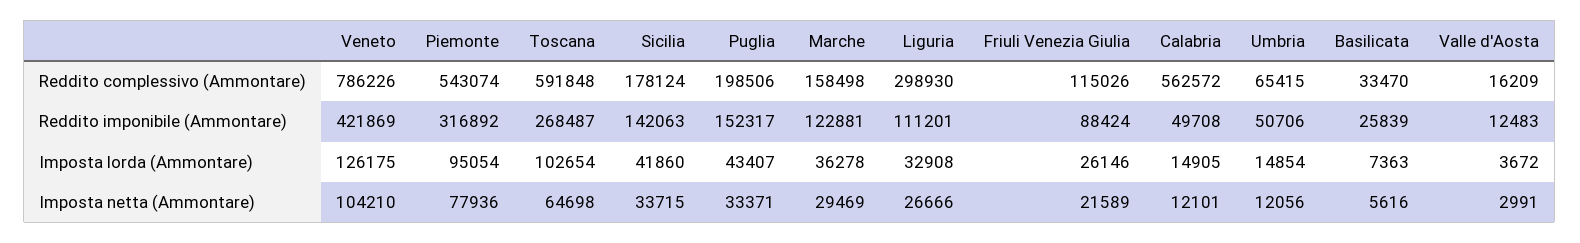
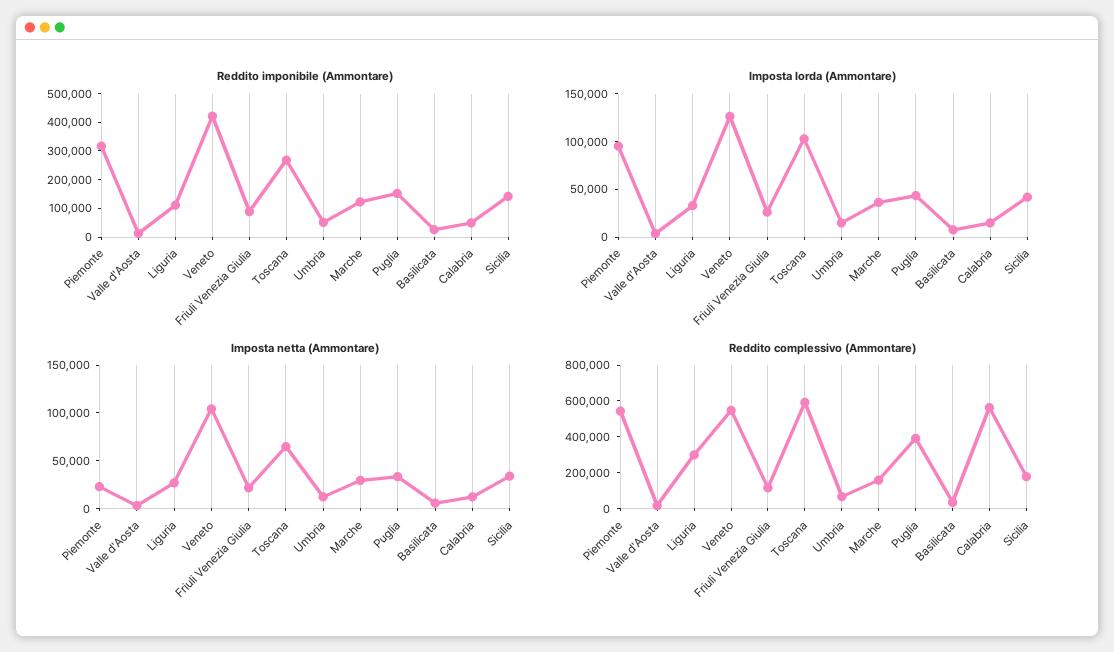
  {
    "Reddito complessivo (Ammontare)": {
-     "Veneto": 786226,
+     "Veneto": 550000,
      "Piemonte": 543074,
      "Toscana": 591848,
      "Sicilia": 178124,
-     "Puglia": 198506,
+     "Puglia": 400000,
      "Marche": 158498,
      "Liguria": 298930,
      "Friuli Venezia Giulia": 115026,
      "Calabria": 562572,
      "Umbria": 65415,
      "Basilicata": 33470,
      "Valle d'Aosta": 16209
    },
    "Reddito imponibile (Ammontare)": {
      "Veneto": 421869,
      "Piemonte": 316892,
      "Toscana": 268487,
      "Sicilia": 142063,
      "Puglia": 152317,
      "Marche": 122881,
      "Liguria": 111201,
      "Friuli Venezia Giulia": 88424,
      "Calabria": 49708,
      "Umbria": 50706,
      "Basilicata": 25839,
      "Valle d'Aosta": 12483
    },
    "Imposta lorda (Ammontare)": {
      "Veneto": 126175,
      "Piemonte": 95054,
      "Toscana": 102654,
      "Sicilia": 41860,
      "Puglia": 43407,
      "Marche": 36278,
      "Liguria": 32908,
      "Friuli Venezia Giulia": 26146,
      "Calabria": 14905,
      "Umbria": 14854,
      "Basilicata": 7363,
      "Valle d'Aosta": 3672
    },
    "Imposta netta (Ammontare)": {
      "Veneto": 104210,
-     "Piemonte": 77936,
+     "Piemonte": 20000,
      "Toscana": 64698,
      "Sicilia": 33715,
      "Puglia": 33371,
      "Marche": 29469,
      "Liguria": 26666,
      "Friuli Venezia Giulia": 21589,
      "Calabria": 12101,
      "Umbria": 12056,
      "Basilicata": 5616,
      "Valle d'Aosta": 2991
    }
  }

